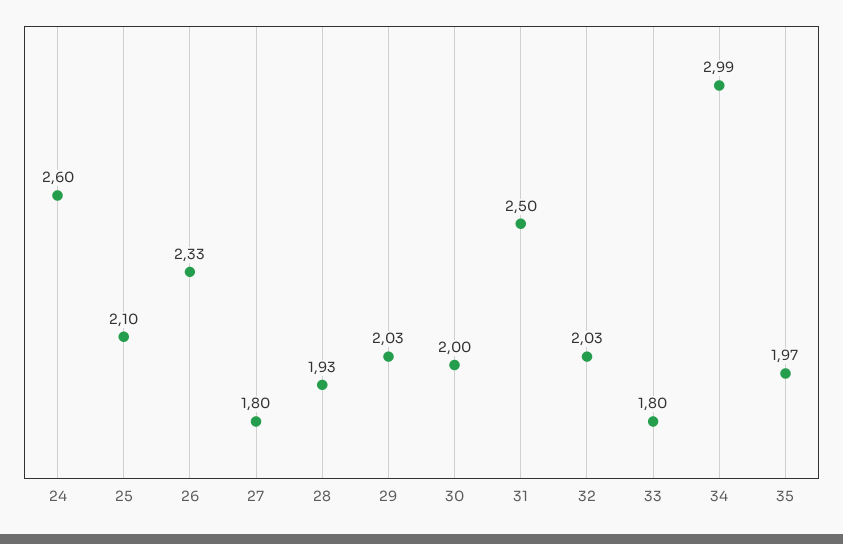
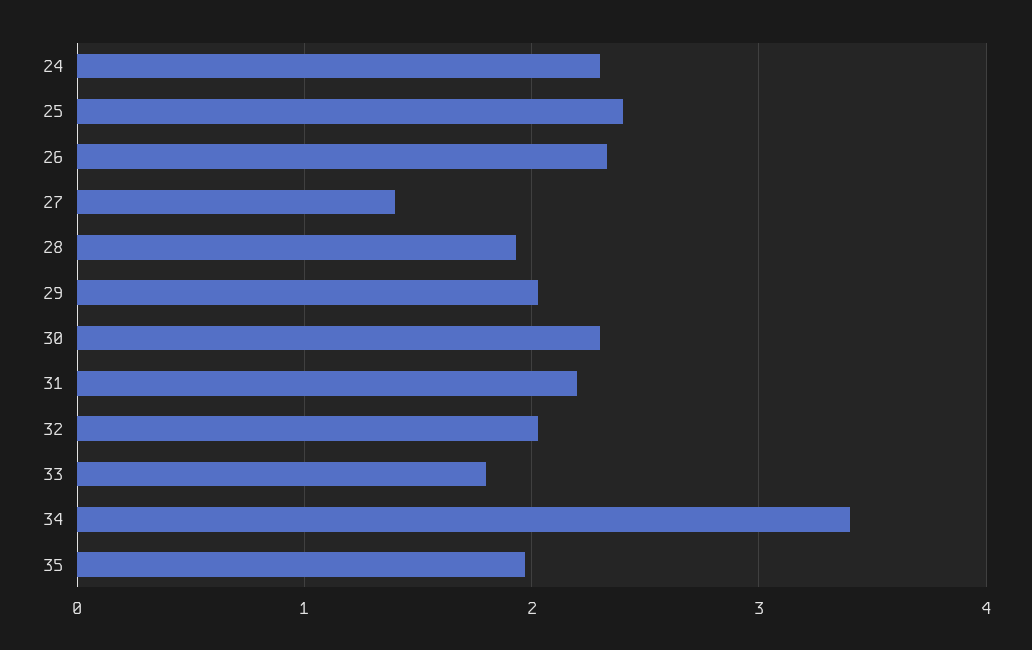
  {
-   "24": 2.6,
+   "24": 2.3,
-   "25": 2.1,
+   "25": 2.4,
    "26": 2.33,
-   "27": 1.8,
+   "27": 1.4,
    "28": 1.93,
    "29": 2.03,
-   "30": 2,
+   "30": 2.3,
-   "31": 2.5,
+   "31": 2.2,
    "32": 2.03,
    "33": 1.8,
-   "34": 2.99,
+   "34": 3.4,
    "35": 1.97
  }

